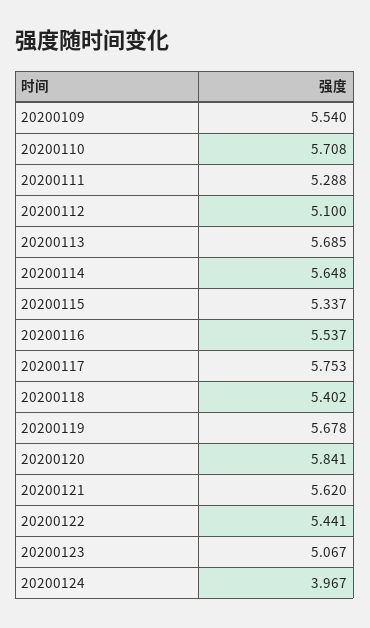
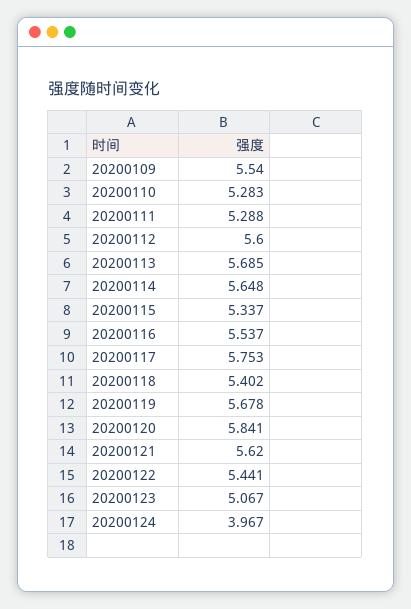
  {
    "20200109": 5.54,
-   "20200110": 5.708,
+   "20200110": 5.283,
    "20200111": 5.288,
-   "20200112": 5.1,
+   "20200112": 5.6,
    "20200113": 5.685,
    "20200114": 5.648,
    "20200115": 5.337,
    "20200116": 5.537,
    "20200117": 5.753,
    "20200118": 5.402,
    "20200119": 5.678,
    "20200120": 5.841,
    "20200121": 5.62,
    "20200122": 5.441,
    "20200123": 5.067,
    "20200124": 3.967
  }

